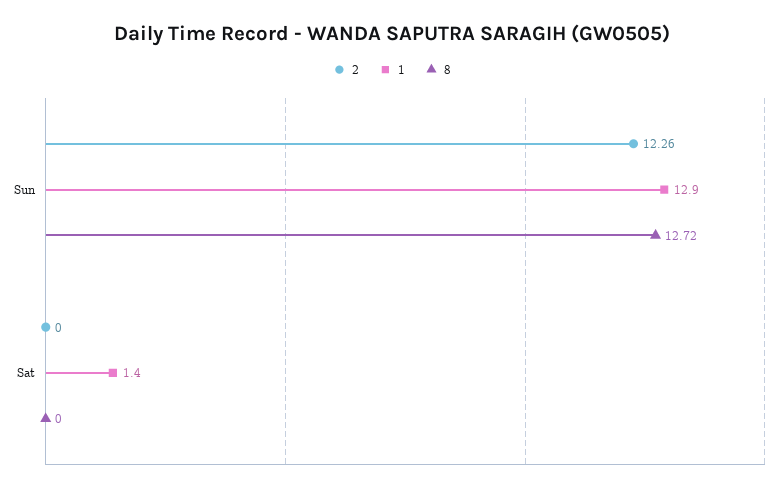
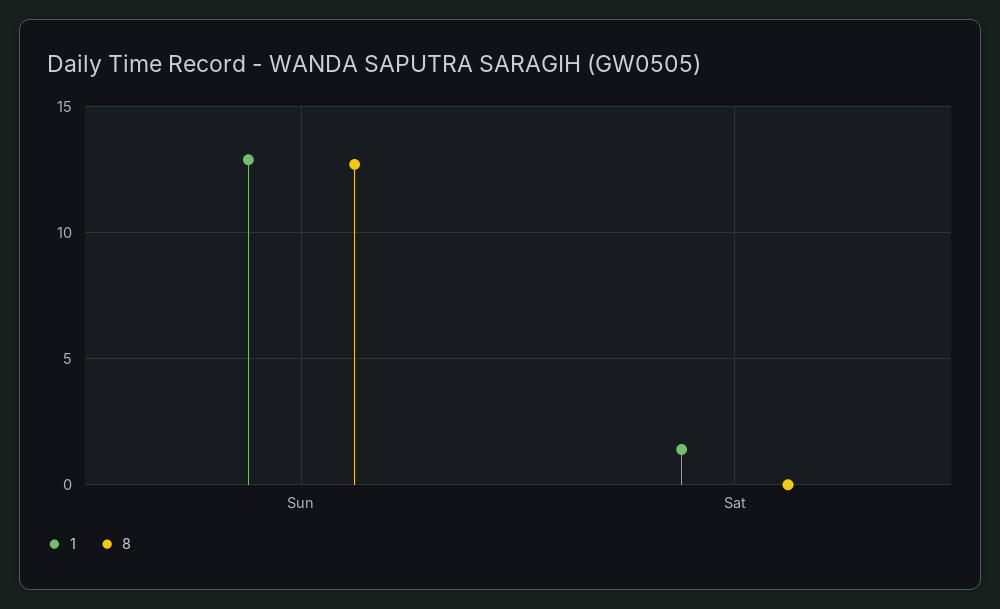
  {
-   "2": {
-     "Sun": 12.26,
-     "Sat": 0
-   },
    "1": {
      "Sun": 12.9,
      "Sat": 1.4
    },
    "8": {
      "Sun": 12.72,
      "Sat": 0
    }
  }

